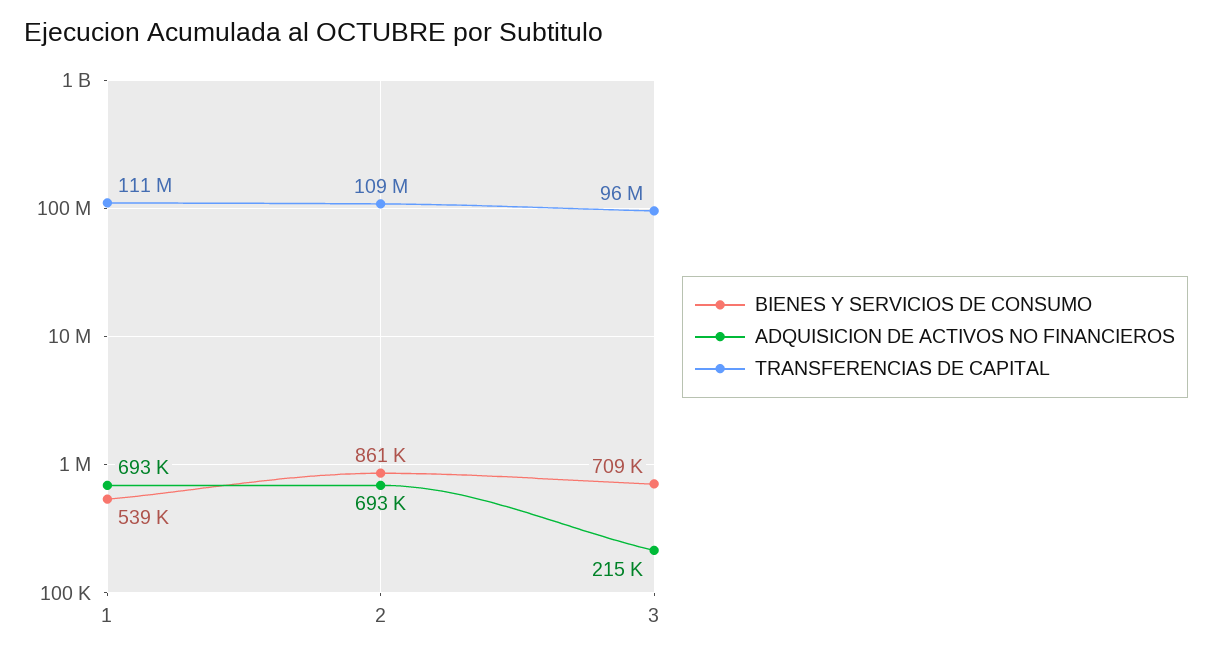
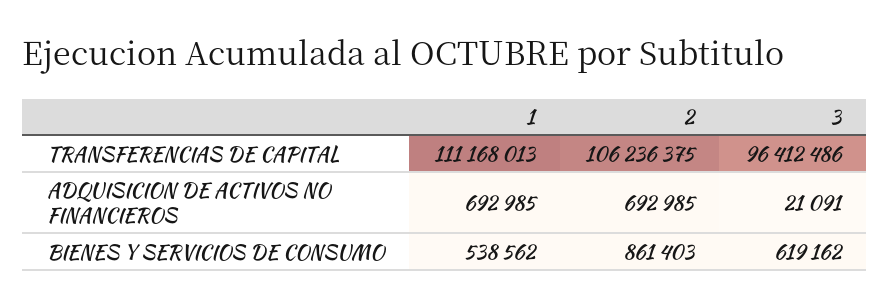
  {
    "BIENES Y SERVICIOS DE CONSUMO": {
      "1": 538562,
      "2": 861403,
-     "3": 709000
+     "3": 619162
    },
    "ADQUISICION DE ACTIVOS NO FINANCIEROS": {
      "1": 692985,
      "2": 692985,
-     "3": 215000
+     "3": 21091
    },
    "TRANSFERENCIAS DE CAPITAL": {
      "1": 111168013,
-     "2": 109000000,
+     "2": 106236375,
      "3": 96412486
    }
  }

